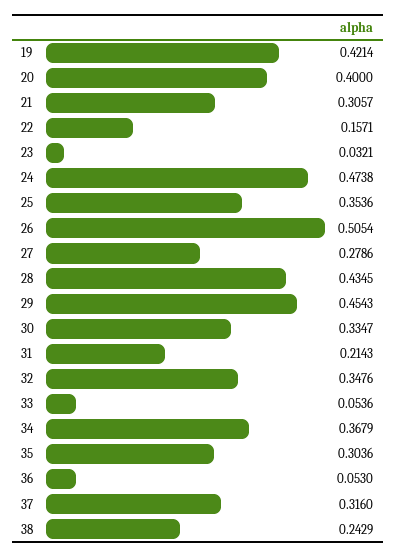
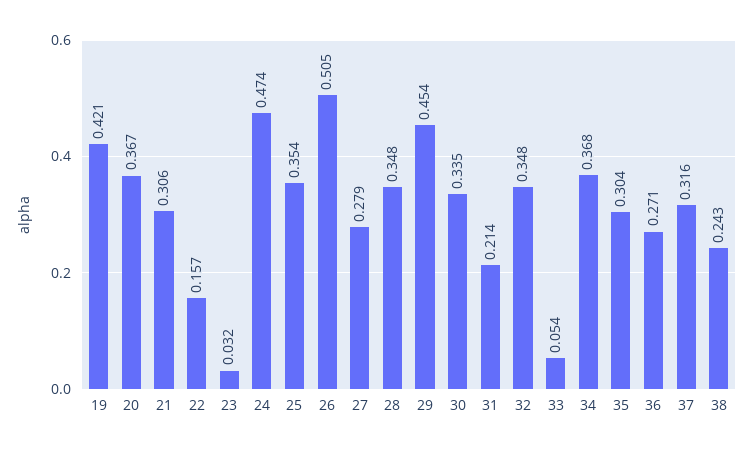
  {
    "19": 0.4214,
-   "20": 0.4,
+   "20": 0.367,
    "21": 0.3057,
    "22": 0.1571,
    "23": 0.0321,
    "24": 0.4738,
    "25": 0.3536,
    "26": 0.5054,
    "27": 0.2786,
-   "28": 0.4345,
+   "28": 0.348,
    "29": 0.4543,
    "30": 0.3347,
    "31": 0.2143,
    "32": 0.3476,
    "33": 0.0536,
    "34": 0.3679,
    "35": 0.3036,
-   "36": 0.053,
+   "36": 0.271,
    "37": 0.316,
    "38": 0.2429
  }

